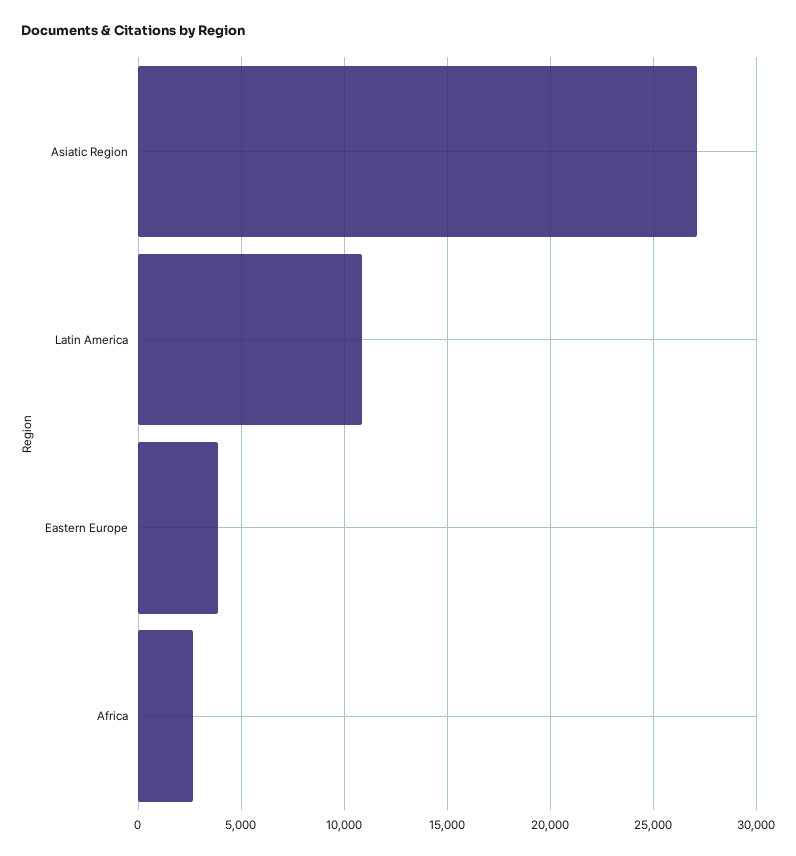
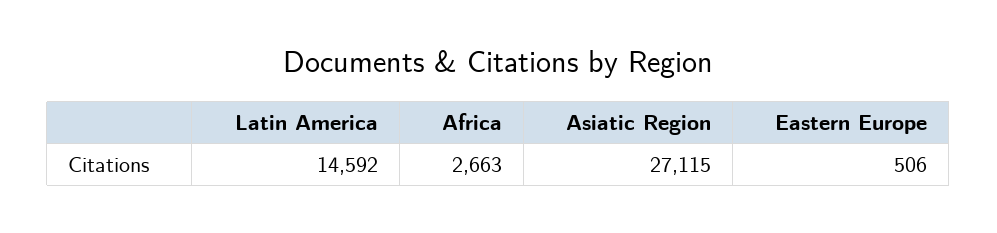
  {
    "Asiatic Region": 27115,
-   "Latin America": 11000,
+   "Latin America": 14592,
-   "Eastern Europe": 4000,
+   "Eastern Europe": 506,
    "Africa": 2663
  }

